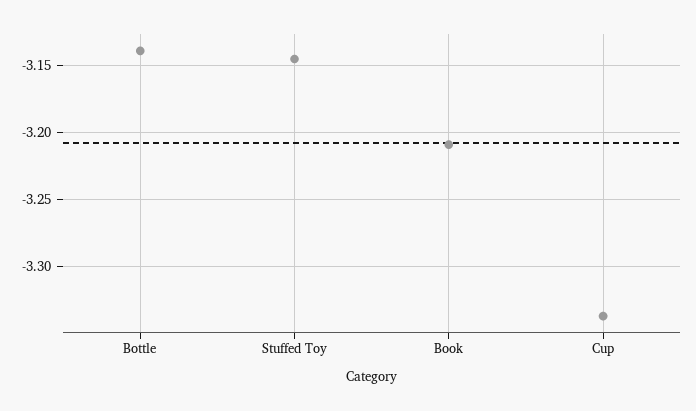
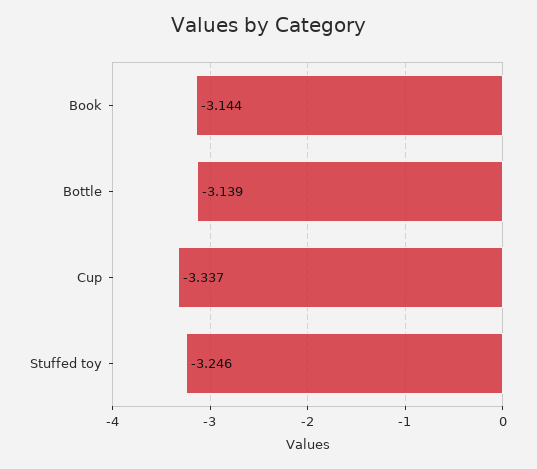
  {
    "Bottle": -3.139,
-   "Stuffed Toy": -3.145,
+   "Stuffed Toy": -3.246,
-   "Book": -3.21,
+   "Book": -3.144,
    "Cup": -3.337
  }

